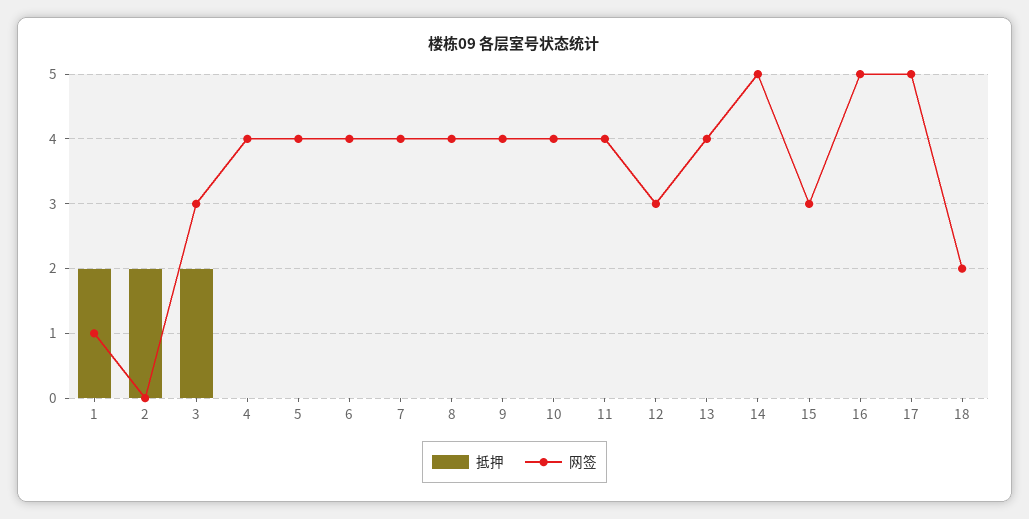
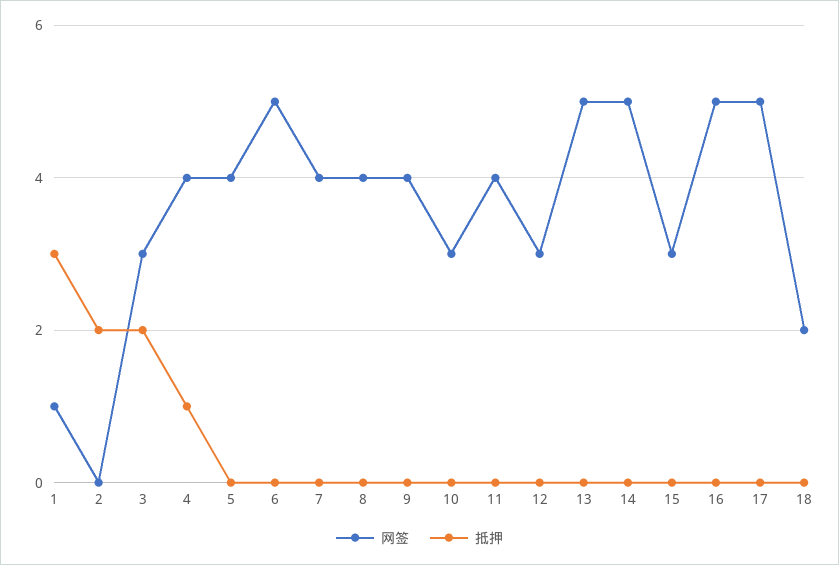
  {
    "抵押": {
-     "1": 2,
+     "1": 3,
      "2": 2,
      "3": 2,
-     "4": 0,
+     "4": 1,
      "5": 0,
      "6": 0,
      "7": 0,
      "8": 0,
      "9": 0,
      "10": 0,
      "11": 0,
      "12": 0,
      "13": 0,
      "14": 0,
      "15": 0,
      "16": 0,
      "17": 0,
      "18": 0
    },
    "网签": {
      "1": 1,
      "2": 0,
      "3": 3,
      "4": 4,
      "5": 4,
-     "6": 4,
+     "6": 5,
      "7": 4,
      "8": 4,
      "9": 4,
-     "10": 4,
+     "10": 3,
      "11": 4,
      "12": 3,
-     "13": 4,
+     "13": 5,
      "14": 5,
      "15": 3,
      "16": 5,
      "17": 5,
      "18": 2
    }
  }

